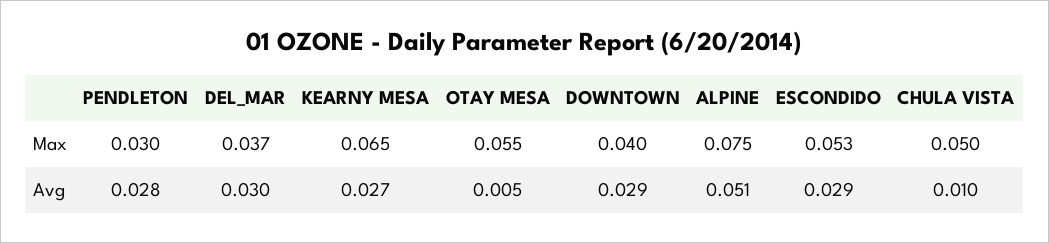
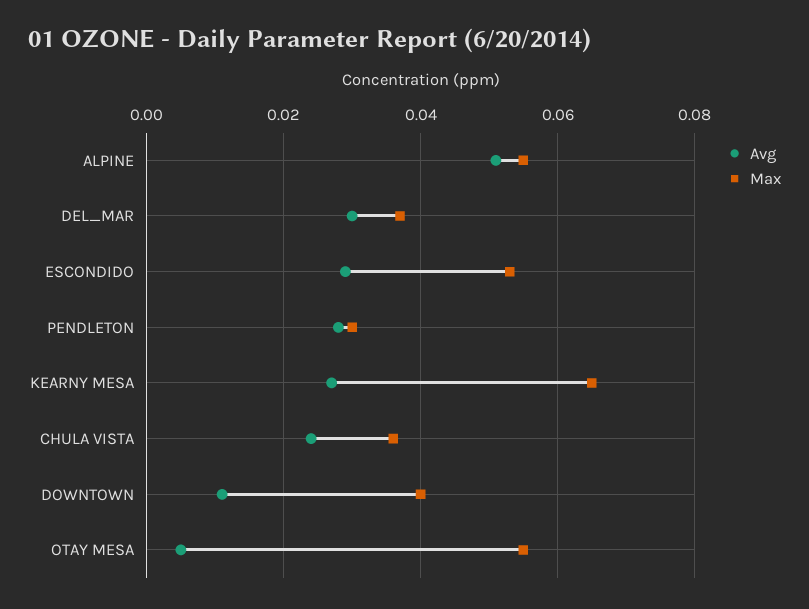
  {
    "Max": {
      "PENDLETON": 0.03,
      "DEL_MAR": 0.037,
      "KEARNY MESA": 0.065,
      "OTAY MESA": 0.055,
      "DOWNTOWN": 0.04,
-     "ALPINE": 0.075,
+     "ALPINE": 0.055,
      "ESCONDIDO": 0.053,
-     "CHULA VISTA": 0.05
+     "CHULA VISTA": 0.035
    },
    "Avg": {
      "PENDLETON": 0.028,
      "DEL_MAR": 0.03,
      "KEARNY MESA": 0.027,
      "OTAY MESA": 0.005,
-     "DOWNTOWN": 0.029,
+     "DOWNTOWN": 0.01,
      "ALPINE": 0.051,
      "ESCONDIDO": 0.029,
-     "CHULA VISTA": 0.01
+     "CHULA VISTA": 0.025
    }
  }

